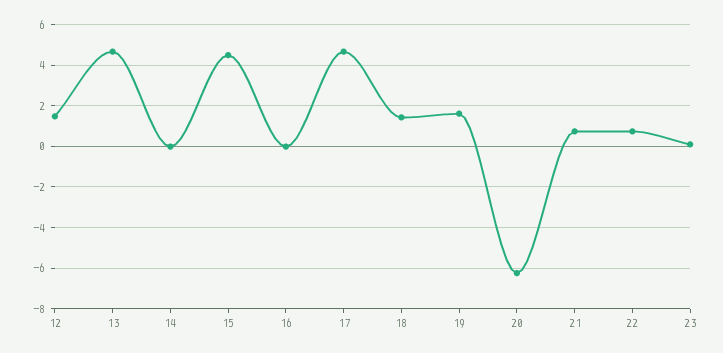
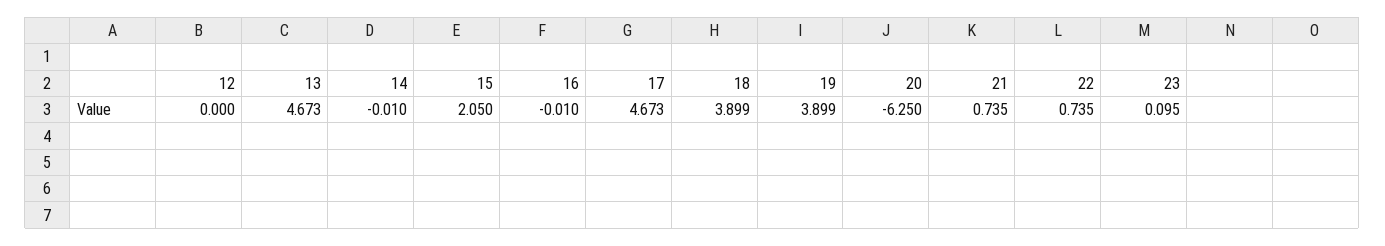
  {
-   "12": 1.5,
+   "12": 0,
    "13": 4.673,
    "14": -0.01,
-   "15": 4.5,
+   "15": 2.05,
    "16": -0.01,
    "17": 4.673,
-   "18": 1.5,
+   "18": 3.899,
-   "19": 1.5,
+   "19": 3.899,
    "20": -6.25,
    "21": 0.735,
    "22": 0.735,
    "23": 0.095
  }

